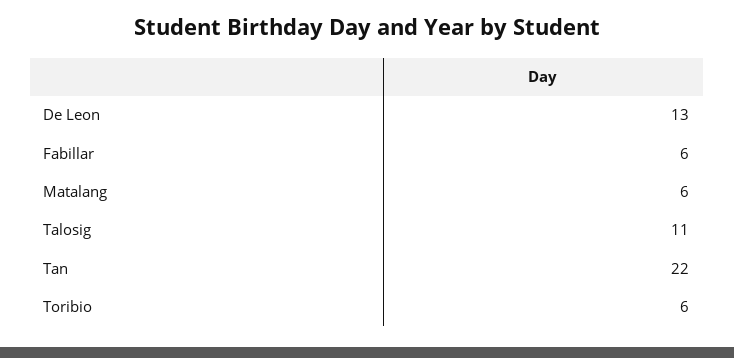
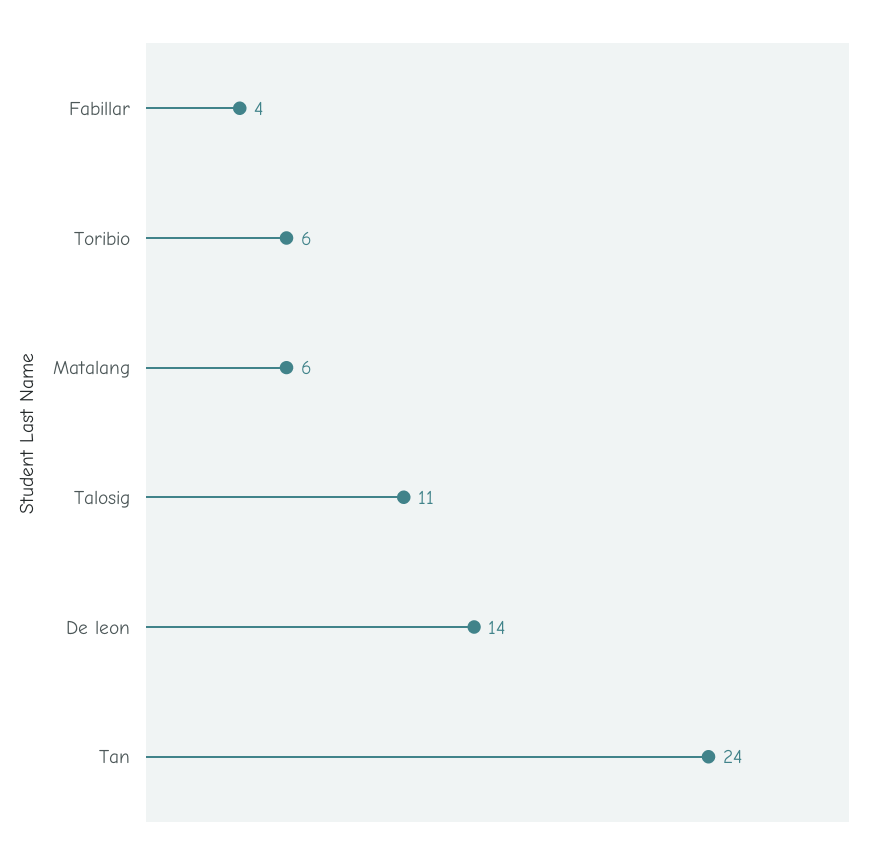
  {
-   "De Leon": 13,
+   "De Leon": 14,
-   "Fabillar": 6,
+   "Fabillar": 4,
    "Matalang": 6,
    "Talosig": 11,
-   "Tan": 22,
+   "Tan": 24,
    "Toribio": 6
  }

